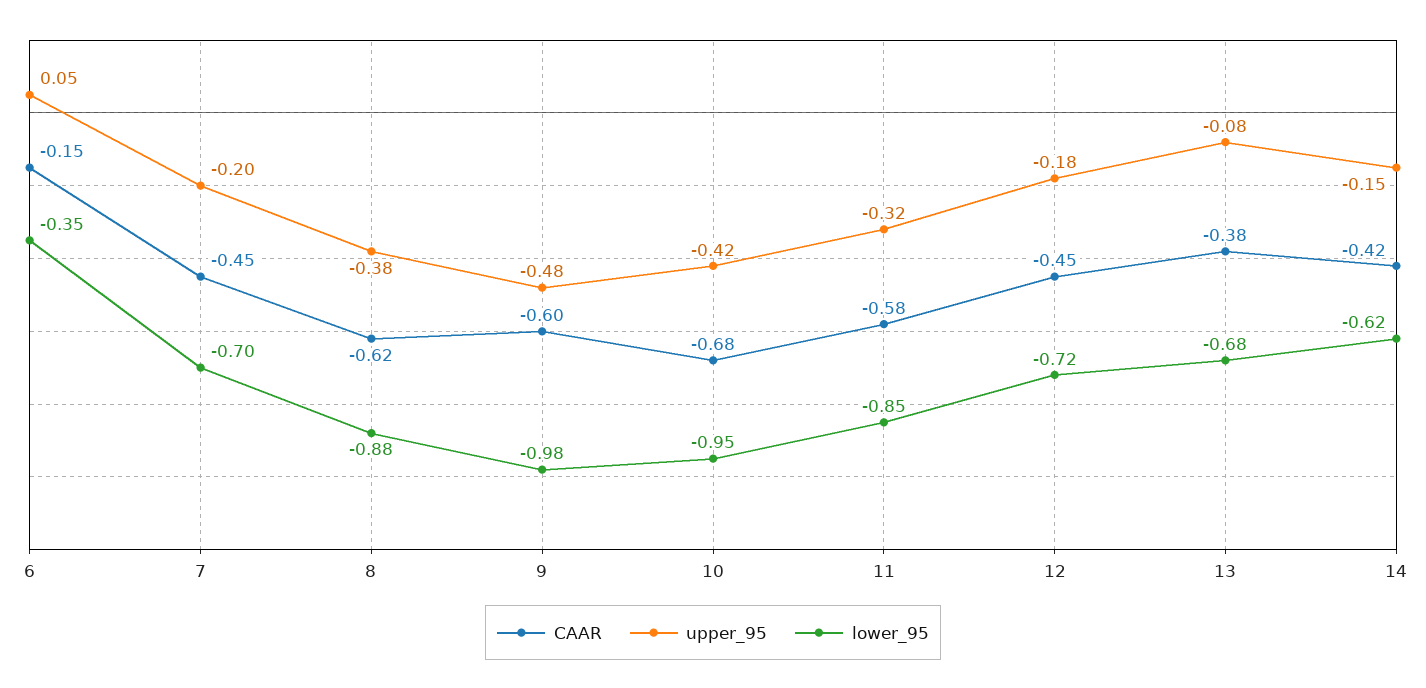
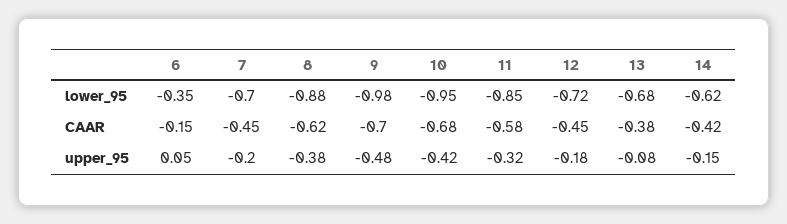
  {
    "CAAR": {
      "6": -0.15,
      "7": -0.45,
      "8": -0.62,
-     "9": -0.6,
+     "9": -0.7,
      "10": -0.68,
      "11": -0.58,
      "12": -0.45,
      "13": -0.38,
      "14": -0.42
    },
    "upper_95": {
      "6": 0.05,
      "7": -0.2,
      "8": -0.38,
      "9": -0.48,
      "10": -0.42,
      "11": -0.32,
      "12": -0.18,
      "13": -0.08,
      "14": -0.15
    },
    "lower_95": {
      "6": -0.35,
      "7": -0.7,
      "8": -0.88,
      "9": -0.98,
      "10": -0.95,
      "11": -0.85,
      "12": -0.72,
      "13": -0.68,
      "14": -0.62
    }
  }

